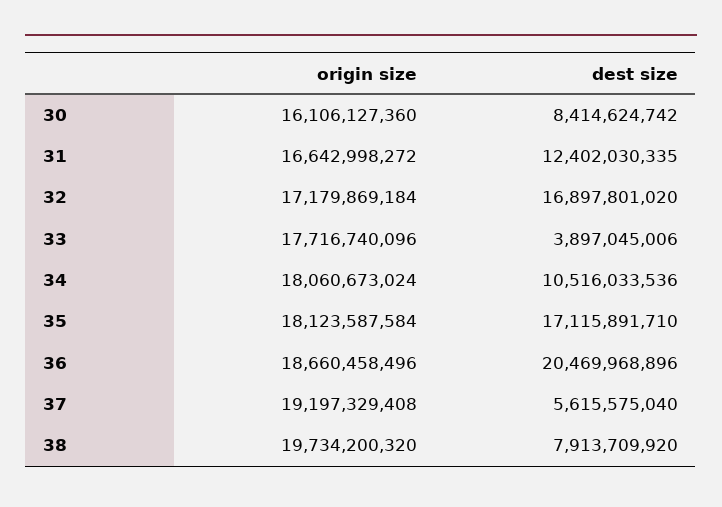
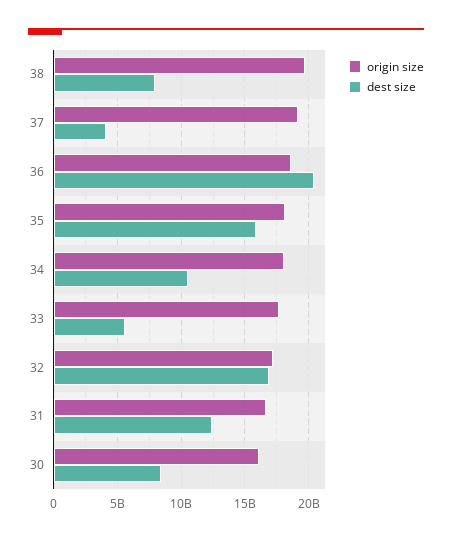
  {
    "origin size": {
      "30": 16106127360,
      "31": 16642998272,
      "32": 17179869184,
      "33": 17716740096,
      "34": 18060673024,
      "35": 18123587584,
      "36": 18660458496,
      "37": 19197329408,
      "38": 19734200320
    },
    "dest size": {
      "30": 8414624742,
      "31": 12402030335,
      "32": 16897801020,
-     "33": 3897045006,
+     "33": 5500000000,
      "34": 10516033536,
-     "35": 17115891710,
+     "35": 16000000000,
      "36": 20469968896,
-     "37": 5615575040,
+     "37": 4000000000,
      "38": 7913709920
    }
  }

